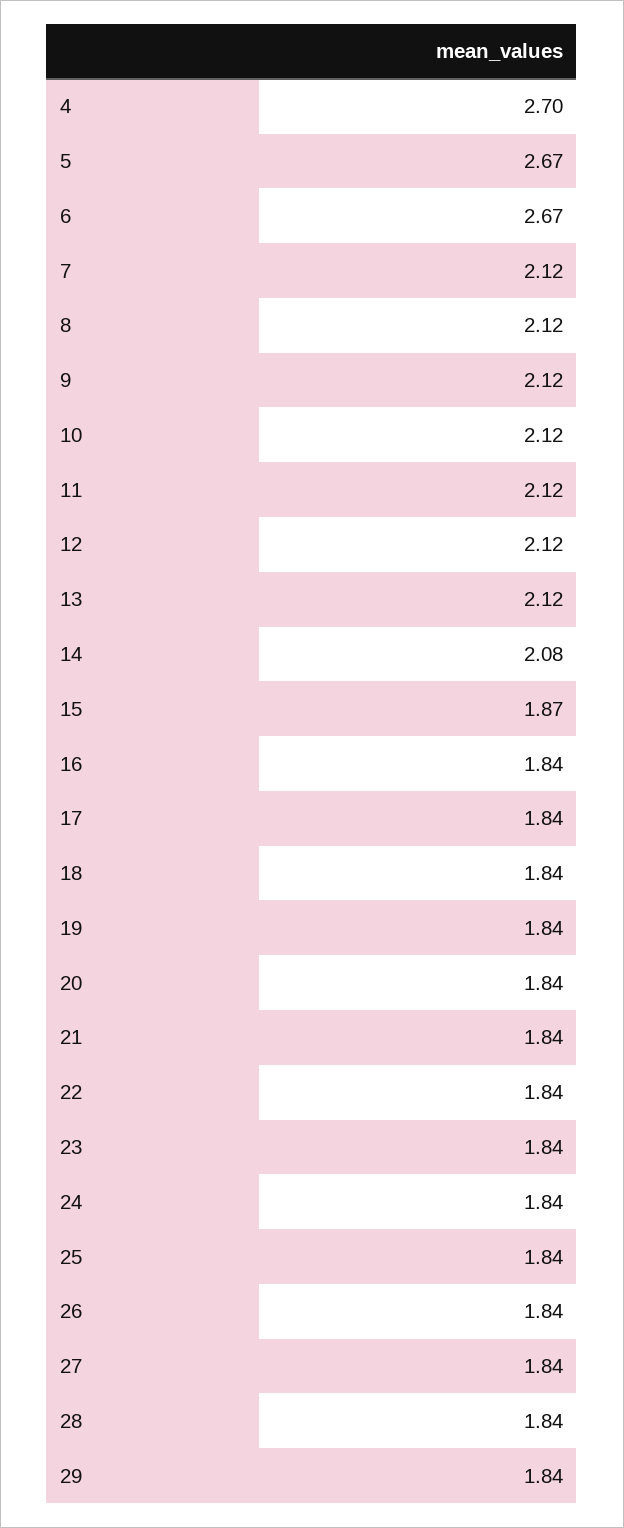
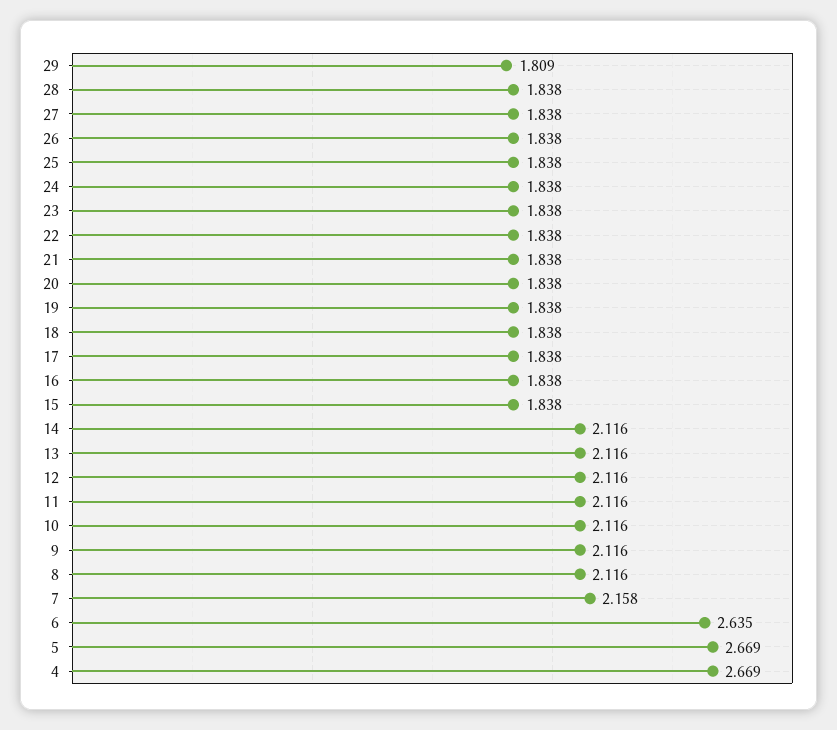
  {
-   "4": 2.7,
+   "4": 2.669,
    "5": 2.669,
-   "6": 2.67,
+   "6": 2.635,
-   "7": 2.12,
+   "7": 2.158,
    "8": 2.116,
    "9": 2.116,
    "10": 2.116,
    "11": 2.116,
    "12": 2.116,
    "13": 2.116,
-   "14": 2.08,
+   "14": 2.116,
-   "15": 1.87,
+   "15": 1.838,
    "16": 1.838,
    "17": 1.838,
    "18": 1.838,
    "19": 1.838,
    "20": 1.838,
    "21": 1.838,
    "22": 1.838,
    "23": 1.838,
    "24": 1.838,
    "25": 1.838,
    "26": 1.838,
    "27": 1.838,
    "28": 1.838,
-   "29": 1.84
+   "29": 1.809
  }

